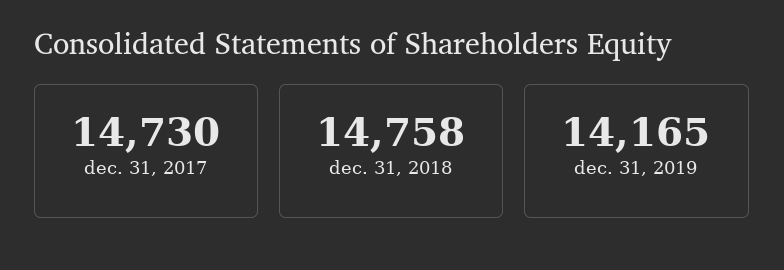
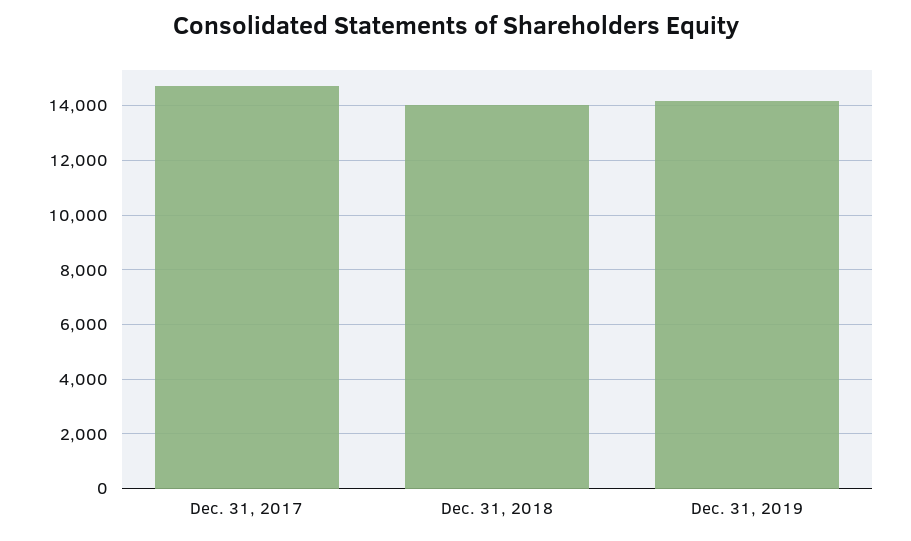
  {
    "dec. 31, 2017": 14730,
-   "dec. 31, 2018": 14758,
+   "dec. 31, 2018": 14000,
    "dec. 31, 2019": 14165
  }

